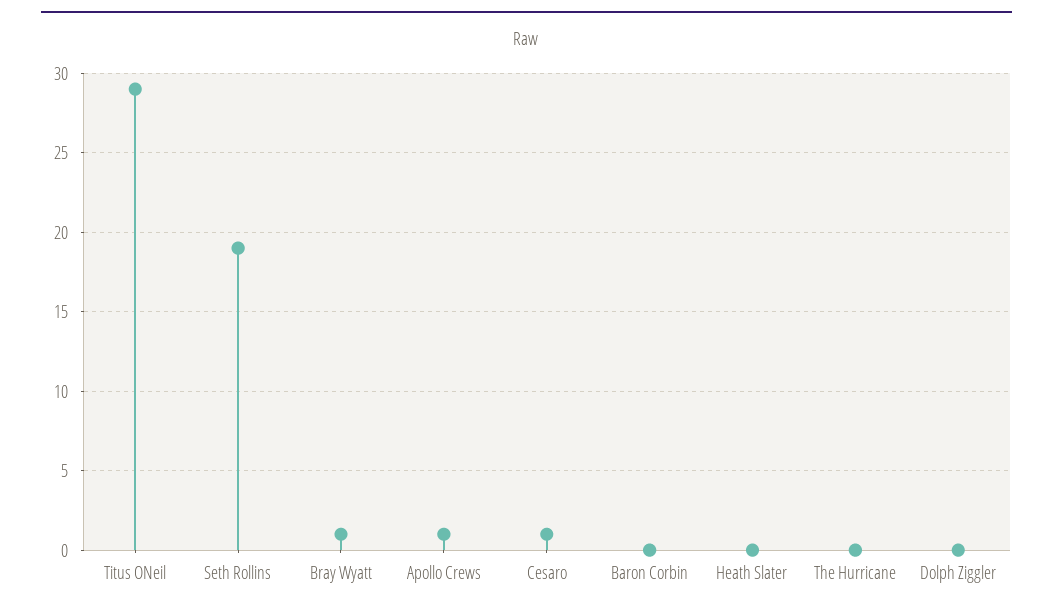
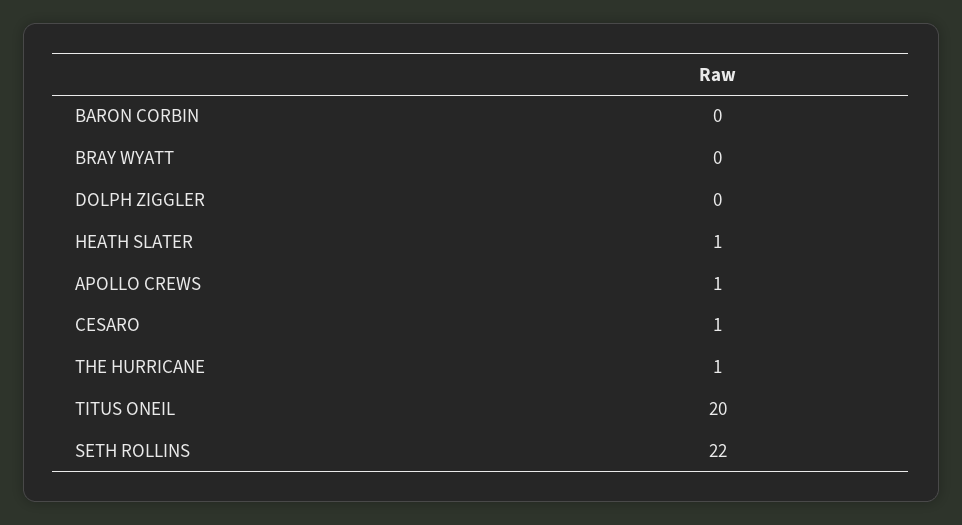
  {
-   "Titus ONeil": 29,
+   "Titus ONeil": 20,
-   "Seth Rollins": 19,
+   "Seth Rollins": 22,
-   "Bray Wyatt": 1,
+   "Bray Wyatt": 0,
    "Apollo Crews": 1,
    "Cesaro": 1,
    "Baron Corbin": 0,
-   "Heath Slater": 0,
+   "Heath Slater": 1,
-   "The Hurricane": 0,
+   "The Hurricane": 1,
    "Dolph Ziggler": 0
  }

